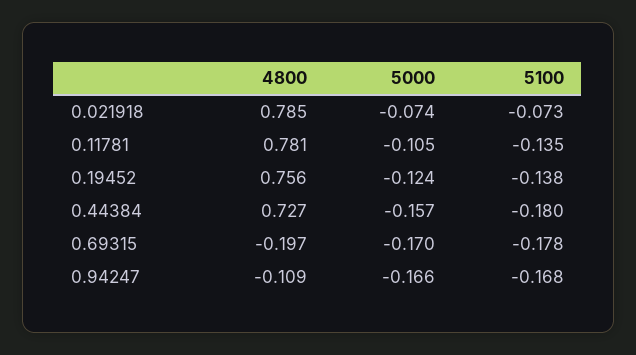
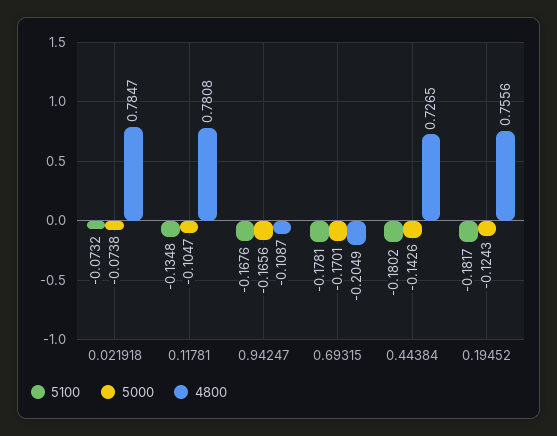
  {
    "4800": {
      "0.021918": 0.7847,
      "0.11781": 0.7808,
      "0.19452": 0.7556,
      "0.44384": 0.7265,
-     "0.69315": -0.197,
+     "0.69315": -0.2049,
      "0.94247": -0.1087
    },
    "5000": {
      "0.021918": -0.0738,
      "0.11781": -0.1047,
      "0.19452": -0.1243,
-     "0.44384": -0.157,
+     "0.44384": -0.1426,
      "0.69315": -0.1701,
      "0.94247": -0.1656
    },
    "5100": {
      "0.021918": -0.0732,
      "0.11781": -0.1348,
-     "0.19452": -0.138,
+     "0.19452": -0.1817,
      "0.44384": -0.1802,
      "0.69315": -0.1781,
      "0.94247": -0.1676
    }
  }

